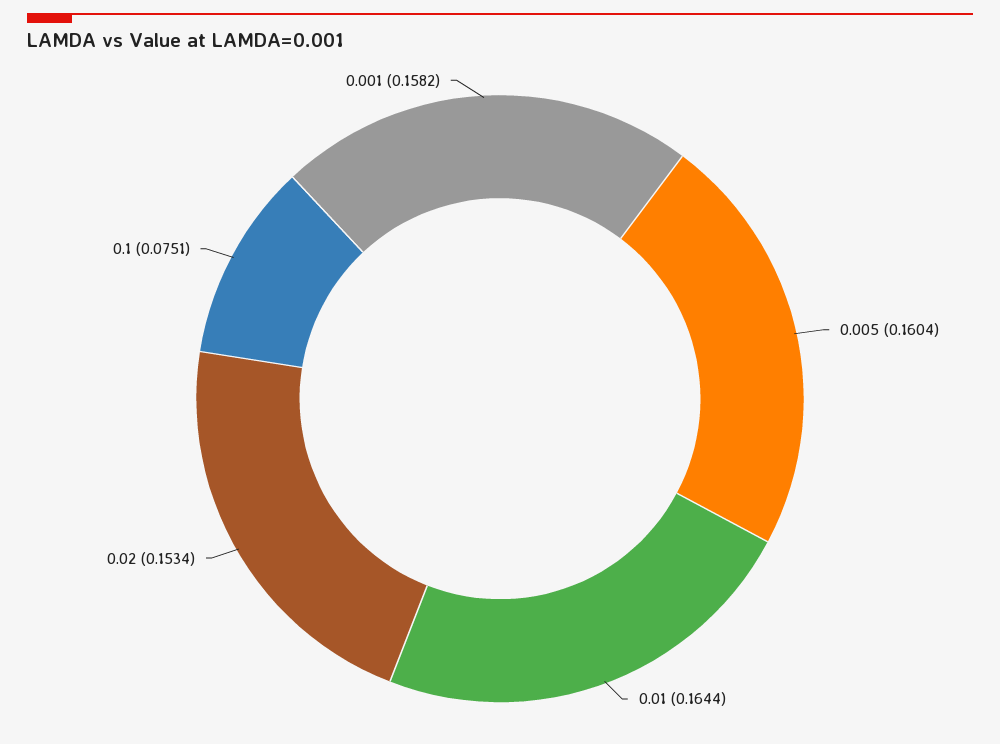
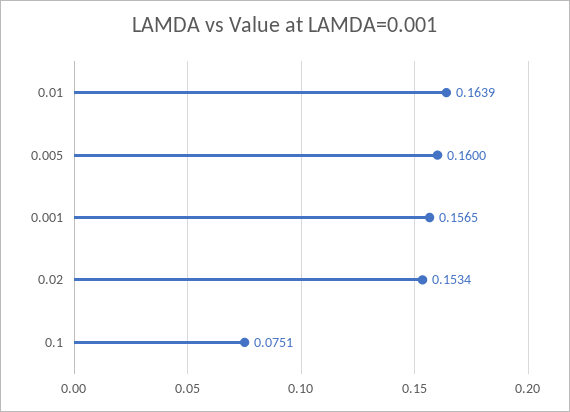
  {
-   "0.005": 0.1604,
+   "0.005": 0.16,
-   "0.01": 0.1644,
+   "0.01": 0.1639,
    "0.02": 0.1534,
    "0.1": 0.0751,
-   "0.001": 0.1582
+   "0.001": 0.1565
  }

